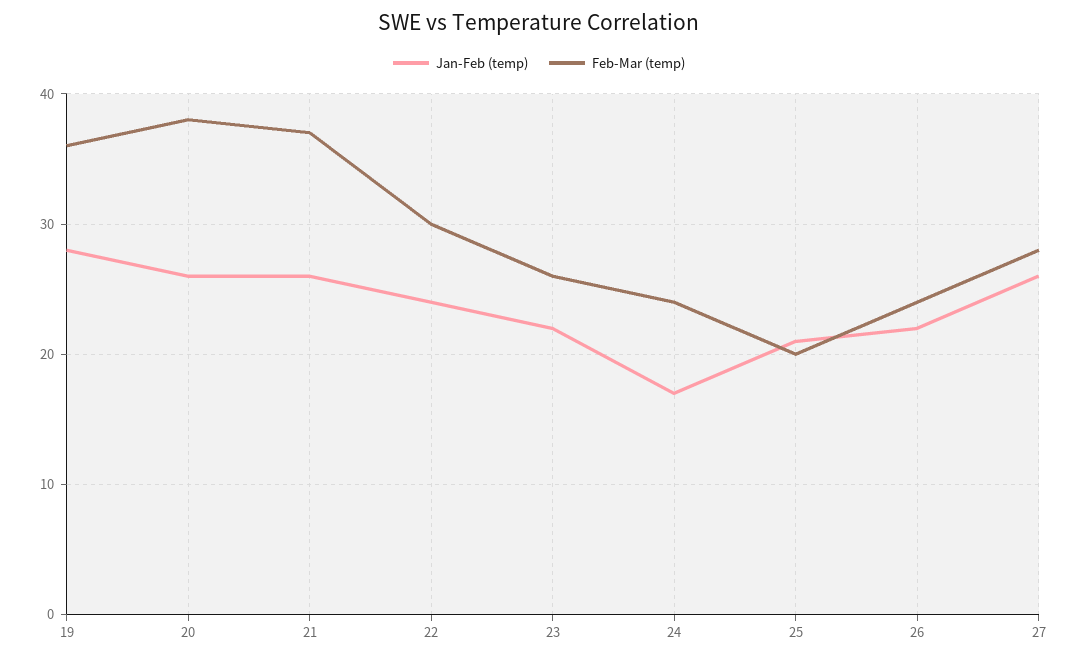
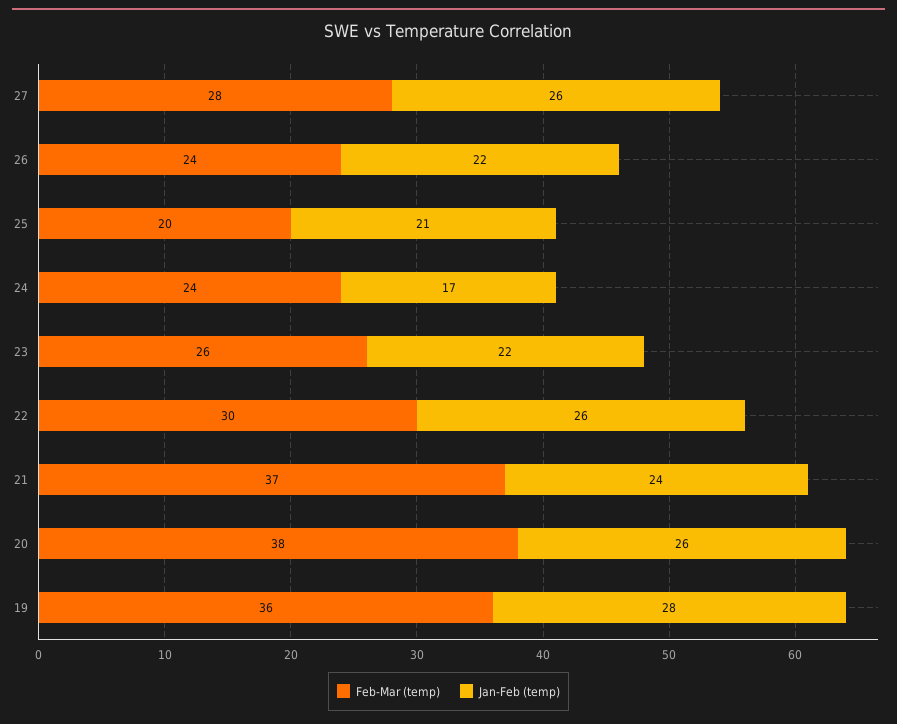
  {
    "Jan-Feb (temp)": {
      "19": 28,
      "20": 26,
-     "21": 26,
+     "21": 24,
-     "22": 24,
+     "22": 26,
      "23": 22,
      "24": 17,
      "25": 21,
      "26": 22,
      "27": 26
    },
    "Feb-Mar (temp)": {
      "19": 36,
      "20": 38,
      "21": 37,
      "22": 30,
      "23": 26,
      "24": 24,
      "25": 20,
      "26": 24,
      "27": 28
    }
  }

